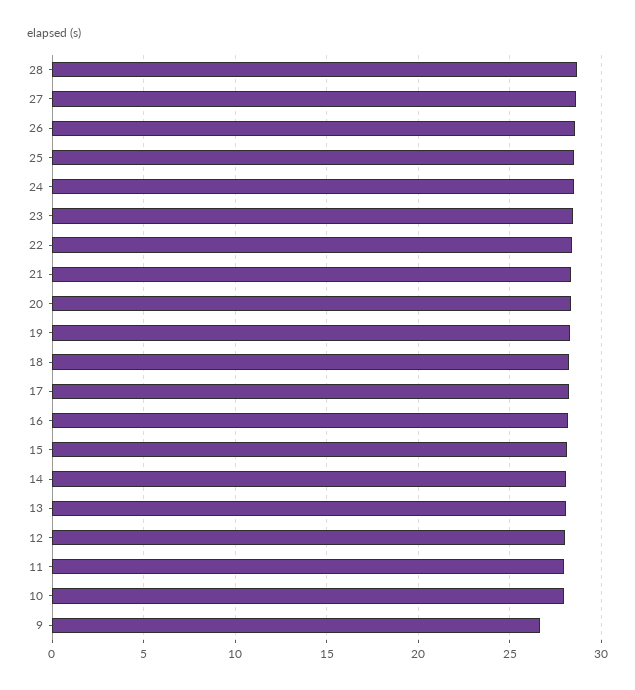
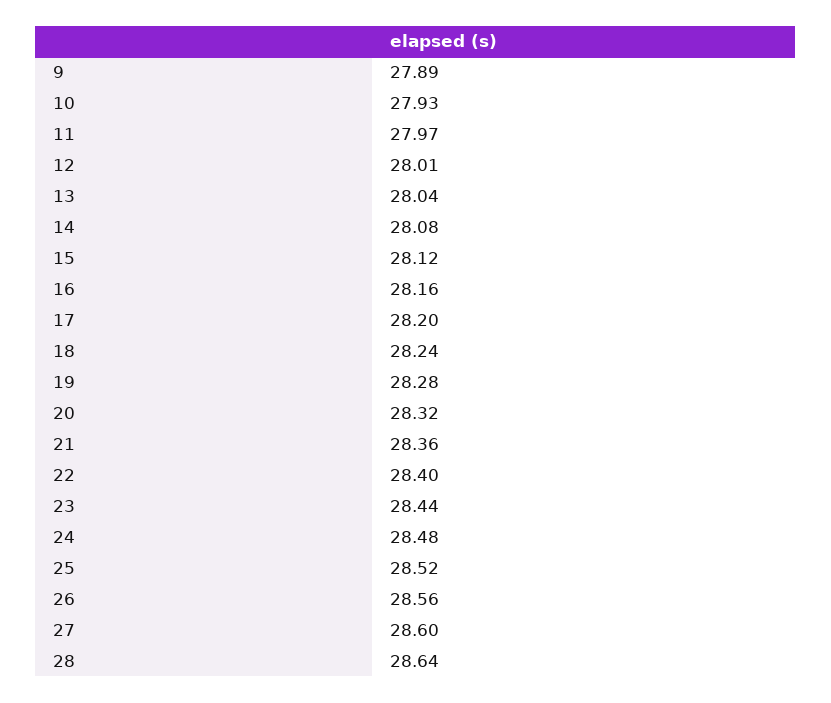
  {
    "28": 28.64,
    "27": 28.6,
    "26": 28.56,
    "25": 28.52,
    "24": 28.48,
    "23": 28.44,
    "22": 28.4,
    "21": 28.36,
    "20": 28.32,
    "19": 28.28,
    "18": 28.24,
    "17": 28.2,
    "16": 28.16,
    "15": 28.12,
    "14": 28.08,
    "13": 28.04,
    "12": 28.01,
    "11": 27.97,
    "10": 27.93,
-   "9": 26.5
+   "9": 27.89
  }

